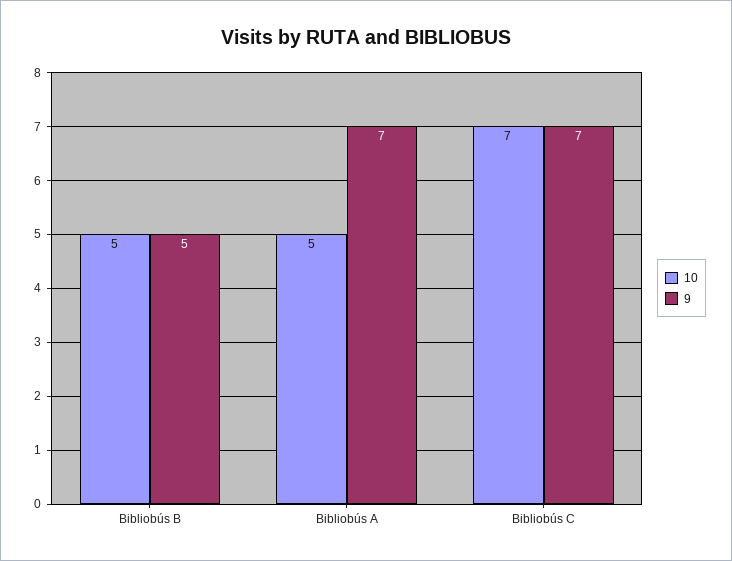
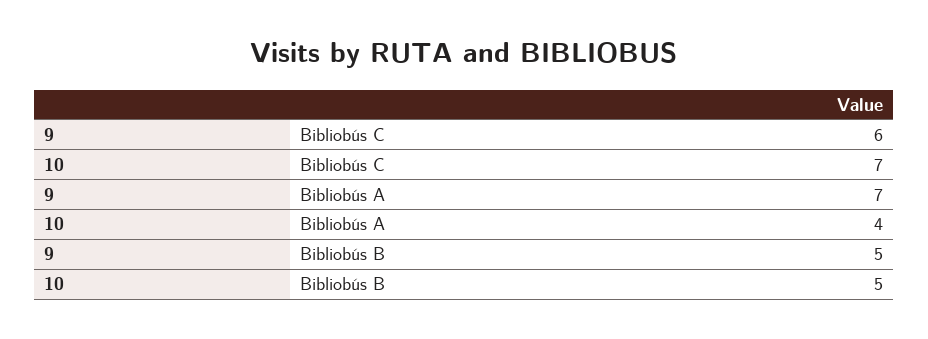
  {
    "10": {
      "Bibliobús B": 5,
-     "Bibliobús A": 5,
+     "Bibliobús A": 4,
      "Bibliobús C": 7
    },
    "9": {
      "Bibliobús B": 5,
      "Bibliobús A": 7,
-     "Bibliobús C": 7
+     "Bibliobús C": 6
    }
  }

